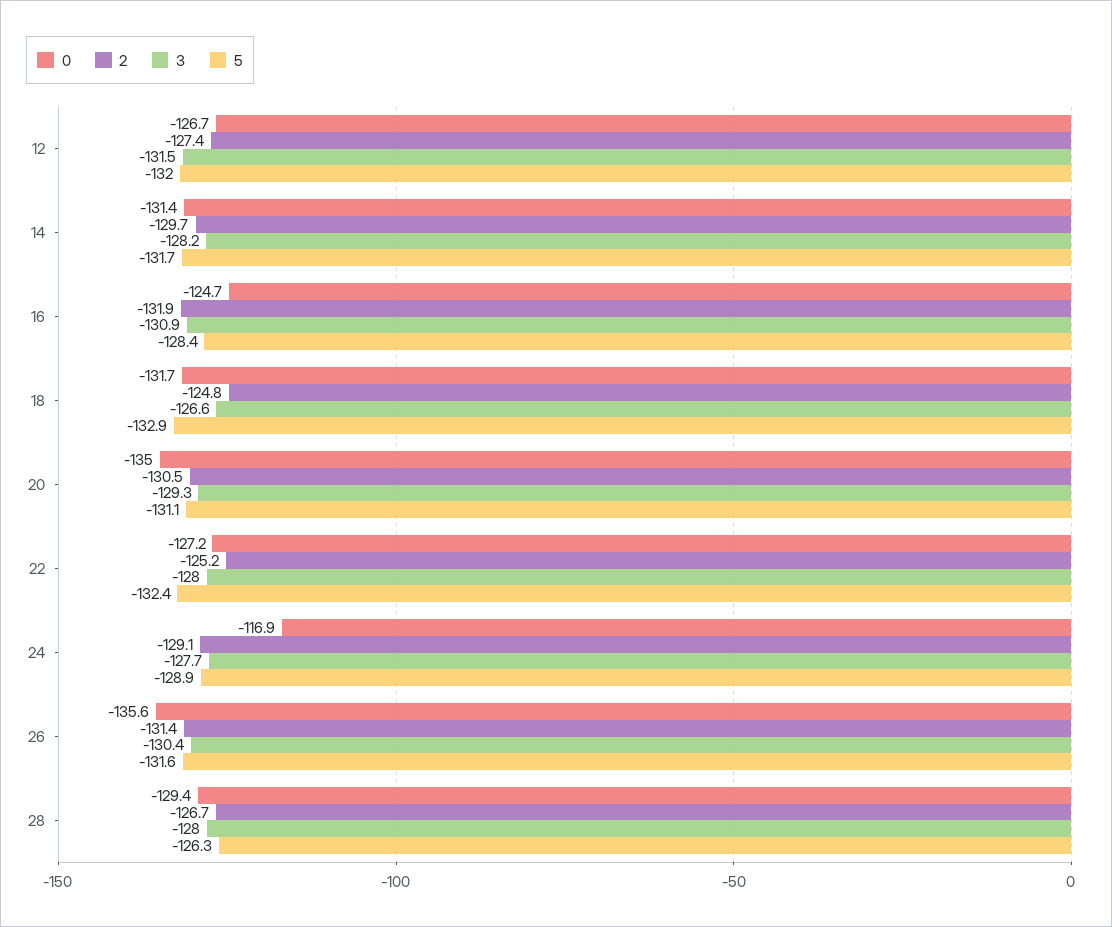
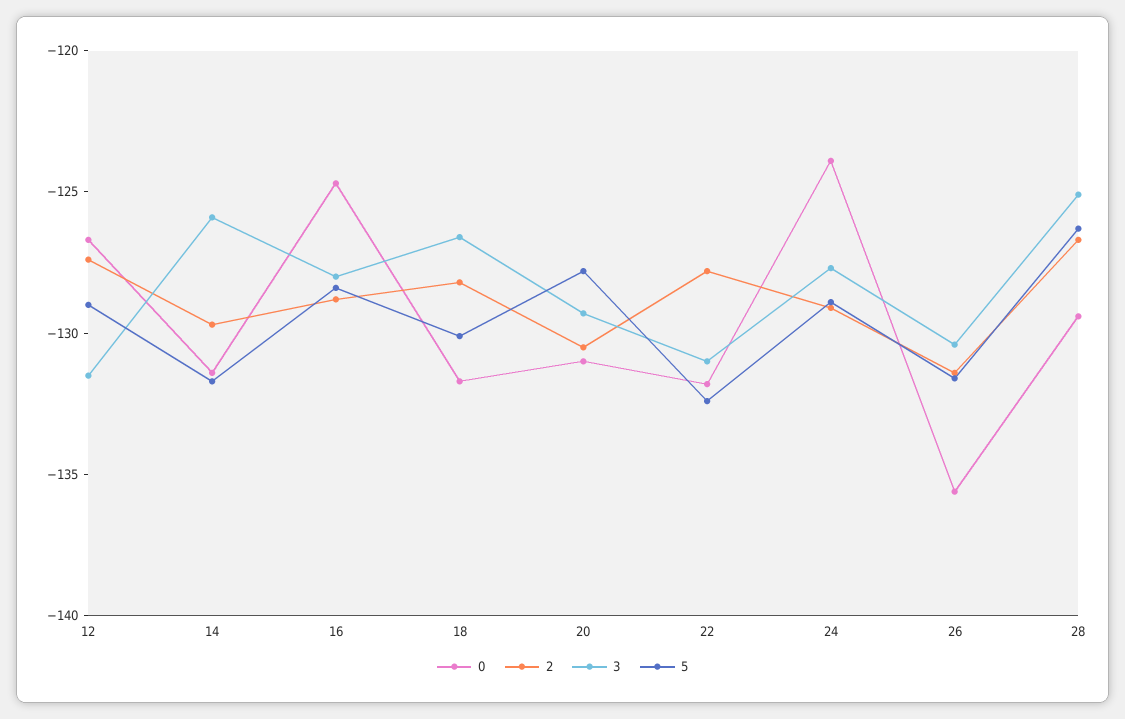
  {
    "0": {
      "12": -126.7,
      "14": -131.4,
      "16": -124.7,
      "18": -131.7,
-     "20": -135,
+     "20": -131,
-     "22": -127.2,
+     "22": -132,
-     "24": -116.9,
+     "24": -124,
      "26": -135.6,
      "28": -129.4
    },
    "2": {
      "12": -127.4,
      "14": -129.7,
-     "16": -131.9,
+     "16": -129,
-     "18": -124.8,
+     "18": -128,
      "20": -130.5,
-     "22": -125.2,
+     "22": -128,
      "24": -129.1,
      "26": -131.4,
      "28": -126.7
    },
    "3": {
      "12": -131.5,
-     "14": -128.2,
+     "14": -126,
-     "16": -130.9,
+     "16": -128,
      "18": -126.6,
      "20": -129.3,
-     "22": -128,
+     "22": -131,
      "24": -127.7,
      "26": -130.4,
-     "28": -128
+     "28": -125
    },
    "5": {
-     "12": -132,
+     "12": -129,
      "14": -131.7,
      "16": -128.4,
-     "18": -132.9,
+     "18": -130,
-     "20": -131.1,
+     "20": -128,
      "22": -132.4,
      "24": -128.9,
      "26": -131.6,
      "28": -126.3
    }
  }

